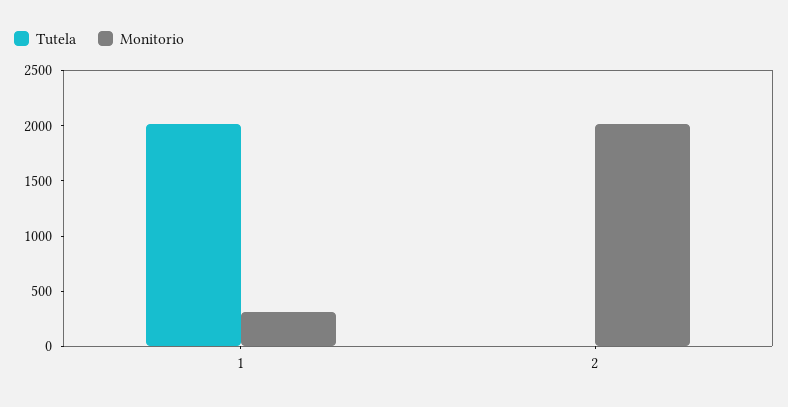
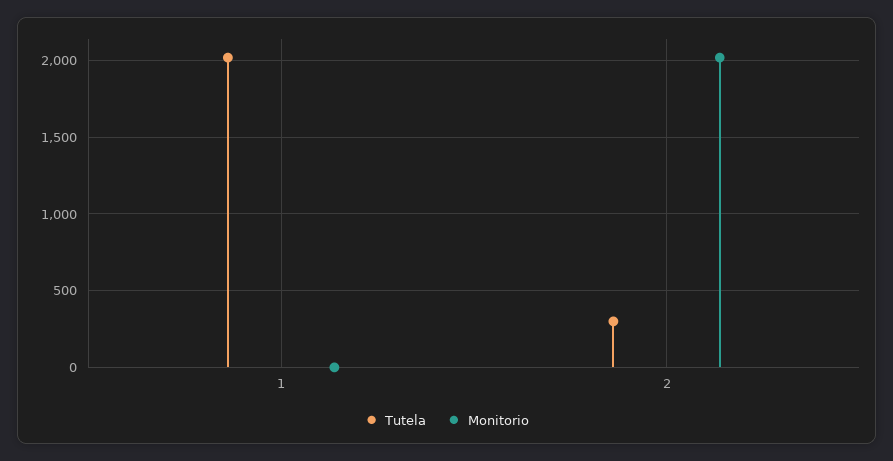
  {
    "Tutela": {
      "1": 2000,
-     "2": 0
+     "2": 300
    },
    "Monitorio": {
-     "1": 300,
+     "1": 0,
      "2": 2000
    }
  }

